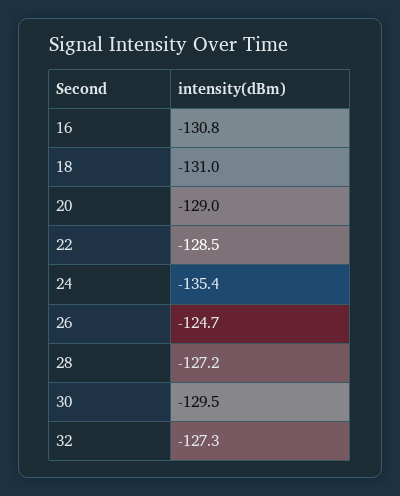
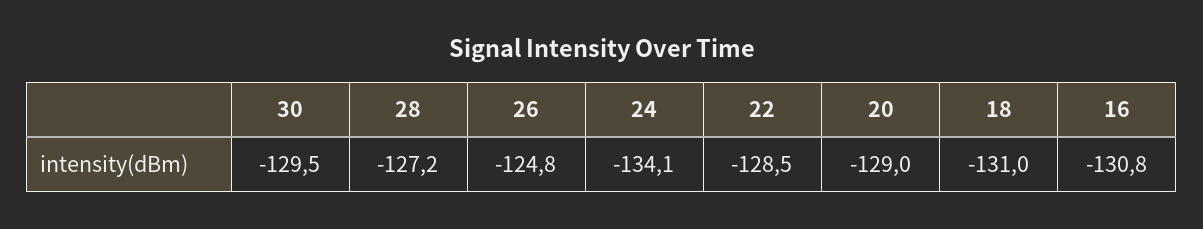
  {
    "16": -130.8,
    "18": -131,
    "20": -129,
    "22": -128.5,
-   "24": -135.4,
+   "24": -134.1,
-   "26": -124.7,
+   "26": -124.8,
    "28": -127.2,
-   "30": -129.5,
+   "30": -129.5
-   "32": -127.3
  }

